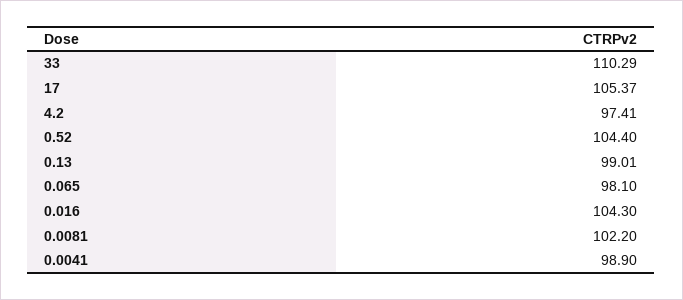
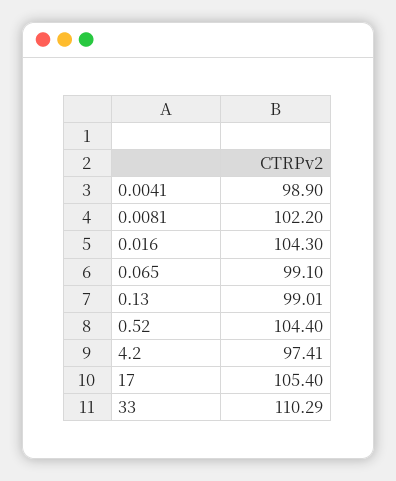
  {
    "33": 110.29,
-   "17": 105.37,
+   "17": 105.4,
    "4.2": 97.41,
    "0.52": 104.4,
    "0.13": 99.01,
-   "0.065": 98.1,
+   "0.065": 99.1,
    "0.016": 104.3,
    "0.0081": 102.2,
    "0.0041": 98.9
  }

